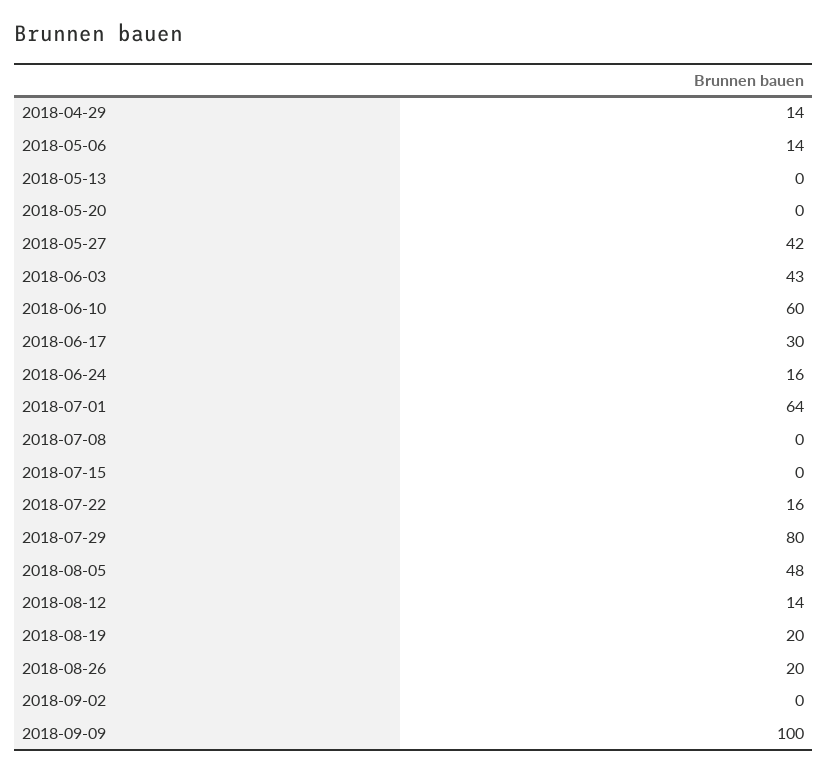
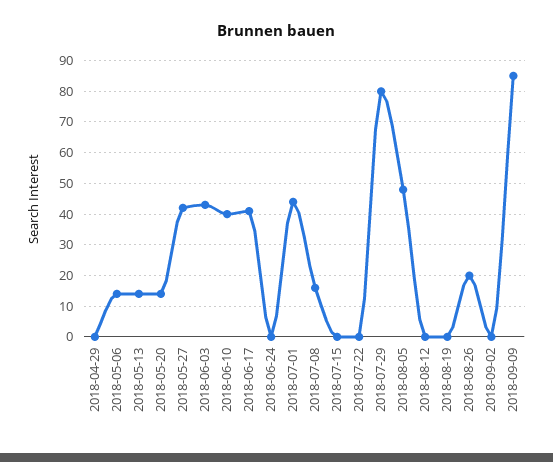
  {
-   "2018-04-29": 14,
+   "2018-04-29": 0,
    "2018-05-06": 14,
-   "2018-05-13": 0,
+   "2018-05-13": 15,
-   "2018-05-20": 0,
+   "2018-05-20": 15,
    "2018-05-27": 42,
    "2018-06-03": 43,
-   "2018-06-10": 60,
+   "2018-06-10": 40,
-   "2018-06-17": 30,
+   "2018-06-17": 40,
-   "2018-06-24": 16,
+   "2018-06-24": 0,
-   "2018-07-01": 64,
+   "2018-07-01": 45,
-   "2018-07-08": 0,
+   "2018-07-08": 15,
    "2018-07-15": 0,
-   "2018-07-22": 16,
+   "2018-07-22": 0,
    "2018-07-29": 80,
    "2018-08-05": 48,
-   "2018-08-12": 14,
+   "2018-08-12": 0,
-   "2018-08-19": 20,
+   "2018-08-19": 0,
    "2018-08-26": 20,
    "2018-09-02": 0,
-   "2018-09-09": 100
+   "2018-09-09": 85
  }

